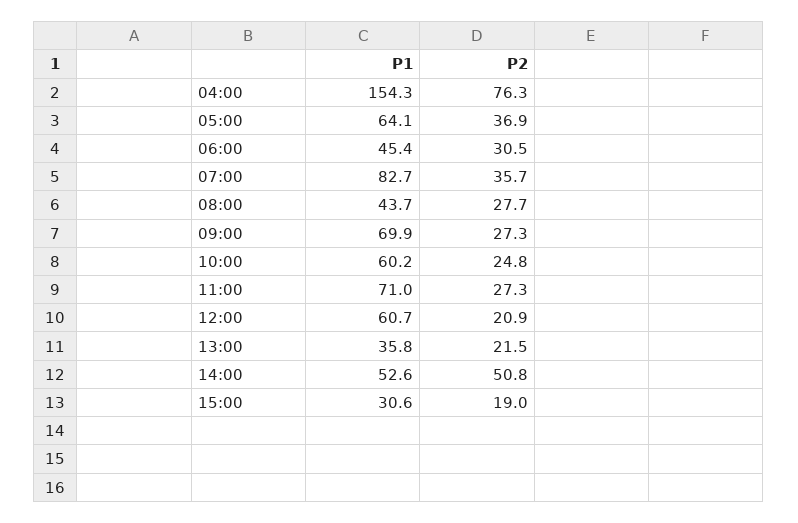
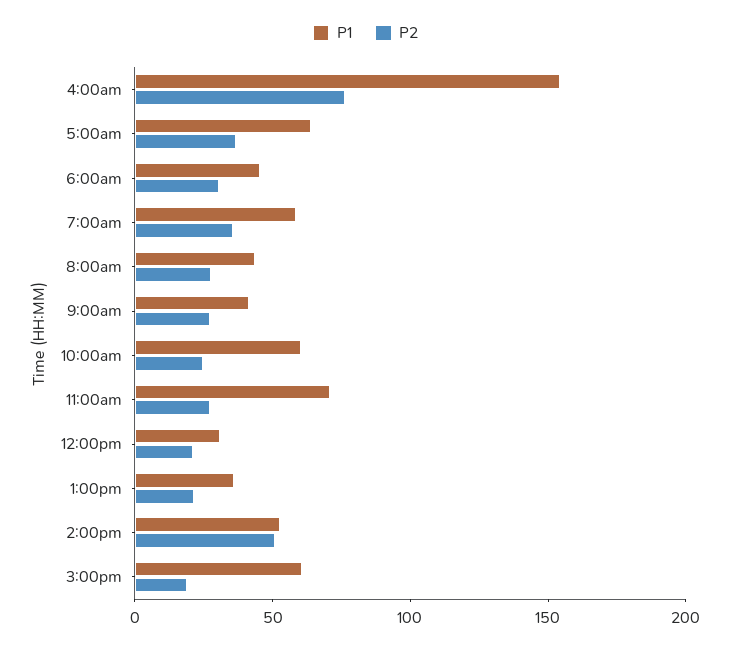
  {
    "P1": {
      "04:00": 154.3,
      "05:00": 64.1,
      "06:00": 45.4,
-     "07:00": 82.7,
+     "07:00": 60,
      "08:00": 43.7,
-     "09:00": 69.9,
+     "09:00": 40,
      "10:00": 60.2,
      "11:00": 71,
-     "12:00": 60.7,
+     "12:00": 30,
      "13:00": 35.8,
      "14:00": 52.6,
-     "15:00": 30.6
+     "15:00": 60
    },
    "P2": {
      "04:00": 76.3,
      "05:00": 36.9,
      "06:00": 30.5,
      "07:00": 35.7,
      "08:00": 27.7,
      "09:00": 27.3,
      "10:00": 24.8,
      "11:00": 27.3,
      "12:00": 20.9,
      "13:00": 21.5,
      "14:00": 50.8,
      "15:00": 19
    }
  }

